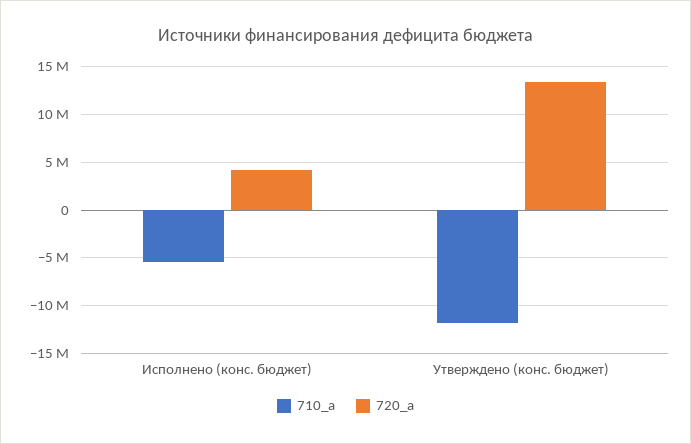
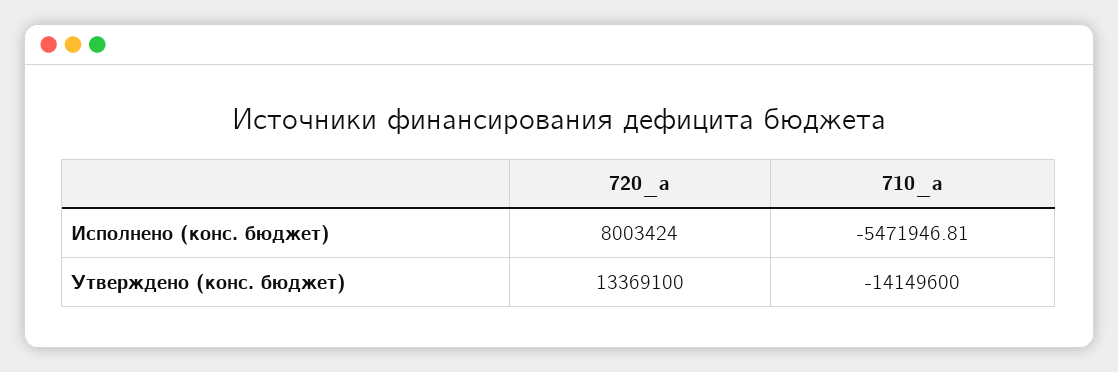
  {
    "710_а": {
      "Исполнено (конс. бюджет)": -5471946.81,
-     "Утверждено (конс. бюджет)": -12000000
+     "Утверждено (конс. бюджет)": -14149600
    },
    "720_а": {
-     "Исполнено (конс. бюджет)": 4000000,
+     "Исполнено (конс. бюджет)": 8003424,
      "Утверждено (конс. бюджет)": 13369100
    }
  }

